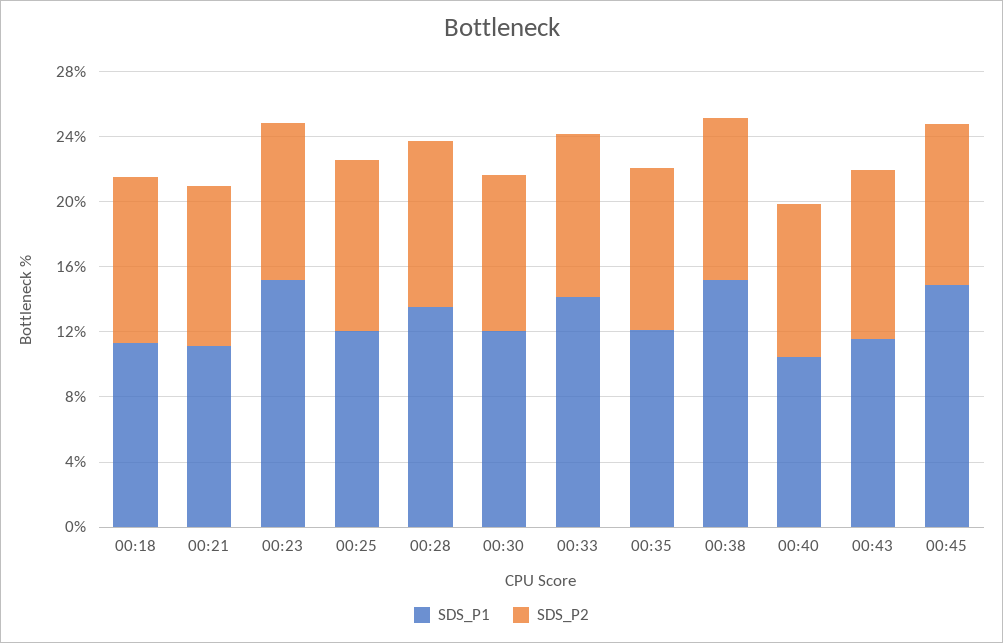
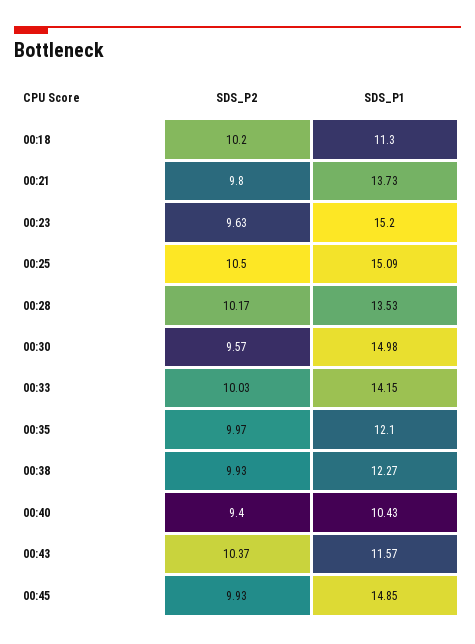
  {
    "SDS_P1": {
      "00:18": 11.3,
-     "00:21": 11,
+     "00:21": 13.73,
      "00:23": 15.2,
-     "00:25": 12,
+     "00:25": 15.09,
      "00:28": 13.53,
-     "00:30": 12,
+     "00:30": 14.98,
      "00:33": 14.15,
      "00:35": 12.1,
-     "00:38": 15,
+     "00:38": 12.27,
      "00:40": 10.43,
      "00:43": 11.57,
      "00:45": 14.85
    },
    "SDS_P2": {
      "00:18": 10.2,
      "00:21": 9.8,
      "00:23": 9.63,
      "00:25": 10.5,
      "00:28": 10.17,
      "00:30": 9.57,
      "00:33": 10.03,
      "00:35": 9.97,
      "00:38": 9.93,
      "00:40": 9.4,
      "00:43": 10.37,
      "00:45": 9.93
    }
  }

